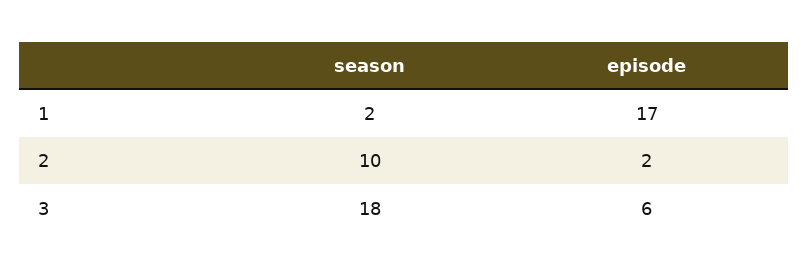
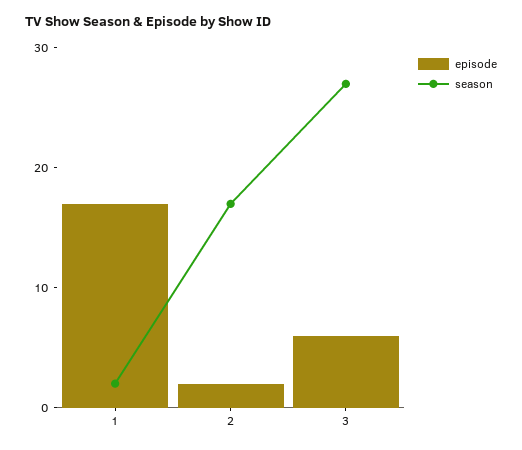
  {
    "season": {
      "1": 2,
-     "2": 10,
+     "2": 17,
-     "3": 18
+     "3": 27
    },
    "episode": {
      "1": 17,
      "2": 2,
      "3": 6
    }
  }

